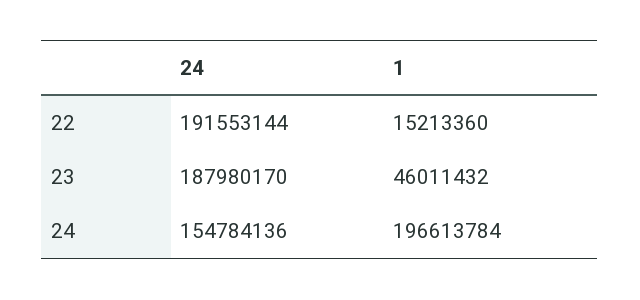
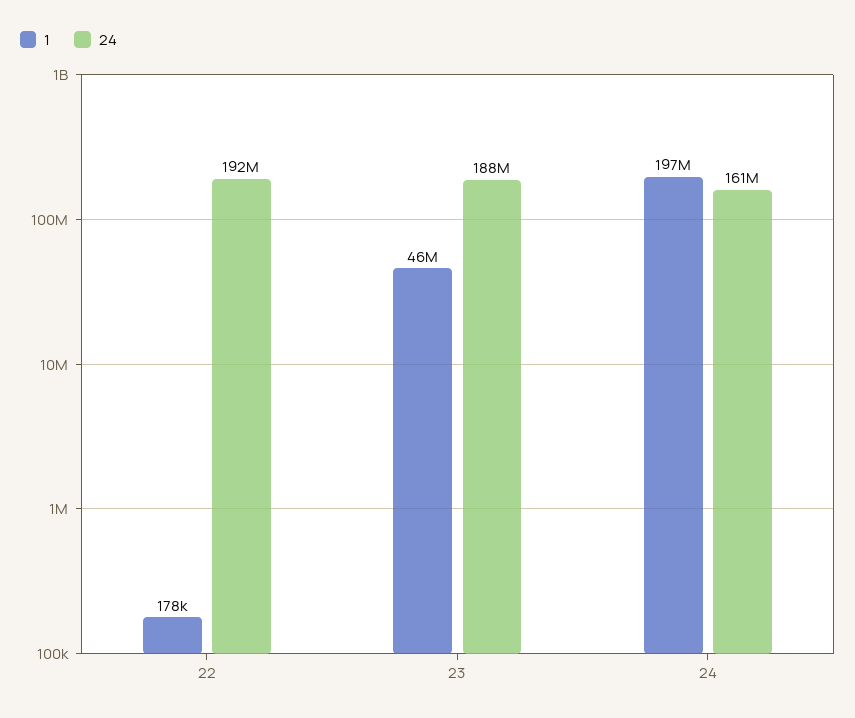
  {
    "24": {
      "22": 191553144,
      "23": 187980170,
-     "24": 154784136
+     "24": 161000000
    },
    "1": {
-     "22": 15213360,
+     "22": 178000,
      "23": 46011432,
      "24": 196613784
    }
  }

